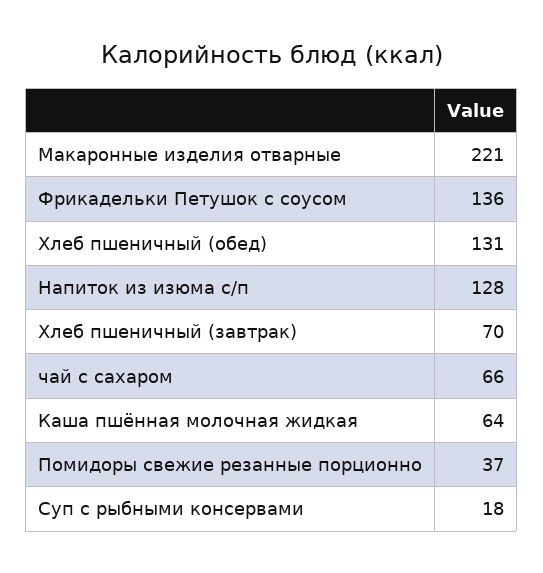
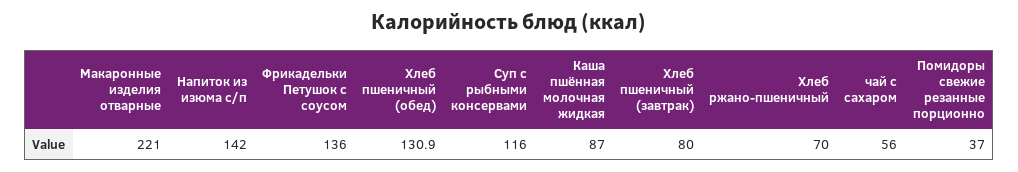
  {
    "Макаронные изделия отварные": 221,
    "Фрикадельки Петушок с соусом": 136,
    "Хлеб пшеничный (обед)": 130.9,
-   "Напиток из изюма с/п": 128,
+   "Напиток из изюма с/п": 142,
-   "Хлеб пшеничный (завтрак)": 70,
+   "Хлеб пшеничный (завтрак)": 80,
-   "чай с сахаром": 66,
+   "чай с сахаром": 56,
-   "Каша пшённая молочная жидкая": 64,
+   "Каша пшённая молочная жидкая": 87,
    "Помидоры свежие резанные порционно": 37,
-   "Суп с рыбными консервами": 18
+   "Суп с рыбными консервами": 116,
+   "Хлеб ржано-пшеничный": 70
  }

